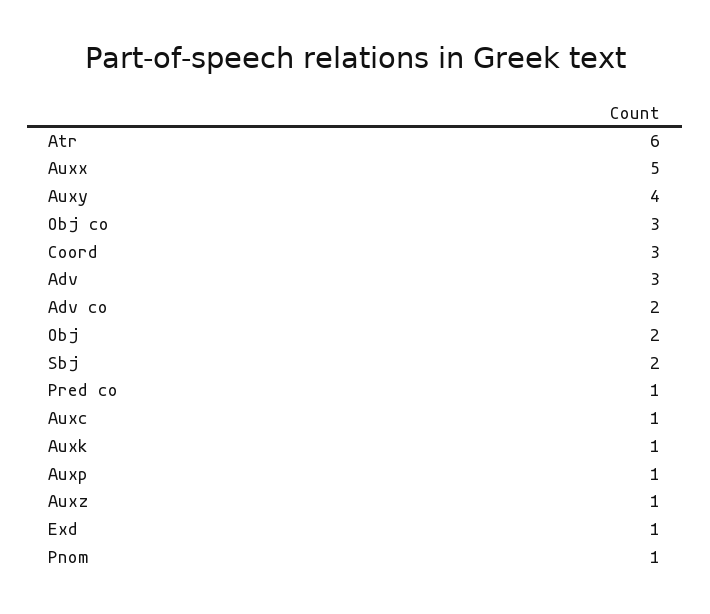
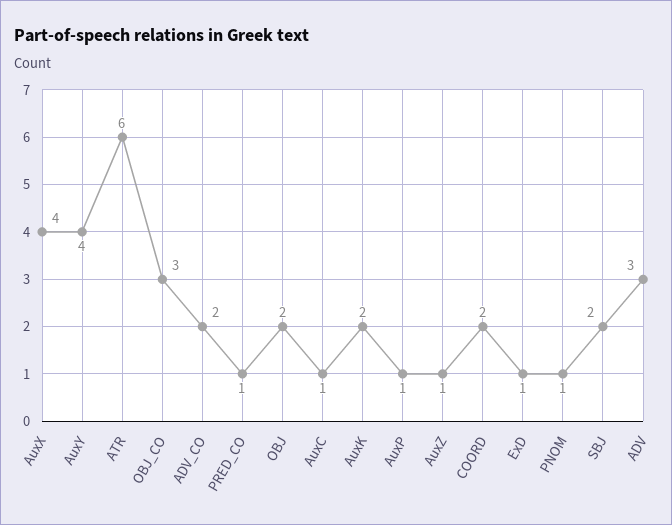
  {
    "Atr": 6,
-   "Auxx": 5,
+   "Auxx": 4,
    "Auxy": 4,
    "Obj co": 3,
-   "Coord": 3,
+   "Coord": 2,
    "Adv": 3,
    "Adv co": 2,
    "Obj": 2,
    "Sbj": 2,
    "Pred co": 1,
    "Auxc": 1,
-   "Auxk": 1,
+   "Auxk": 2,
    "Auxp": 1,
    "Auxz": 1,
    "Exd": 1,
    "Pnom": 1
  }

